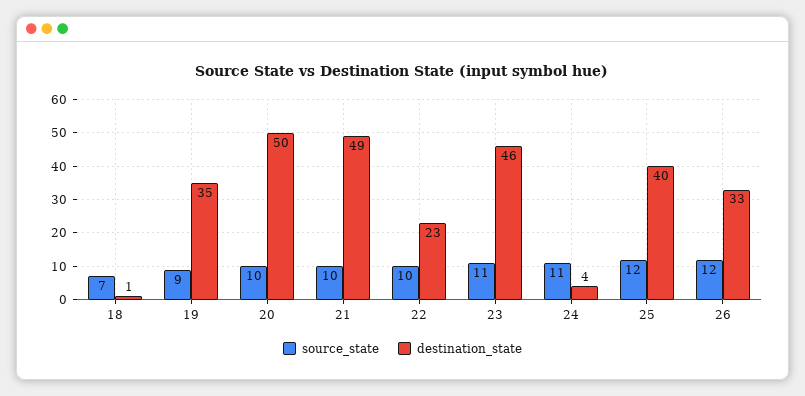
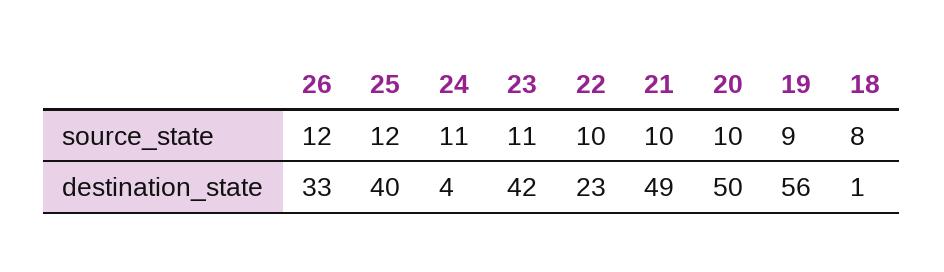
  {
    "source_state": {
-     "18": 7,
+     "18": 8,
      "19": 9,
      "20": 10,
      "21": 10,
      "22": 10,
      "23": 11,
      "24": 11,
      "25": 12,
      "26": 12
    },
    "destination_state": {
      "18": 1,
-     "19": 35,
+     "19": 56,
      "20": 50,
      "21": 49,
      "22": 23,
-     "23": 46,
+     "23": 42,
      "24": 4,
      "25": 40,
      "26": 33
    }
  }

